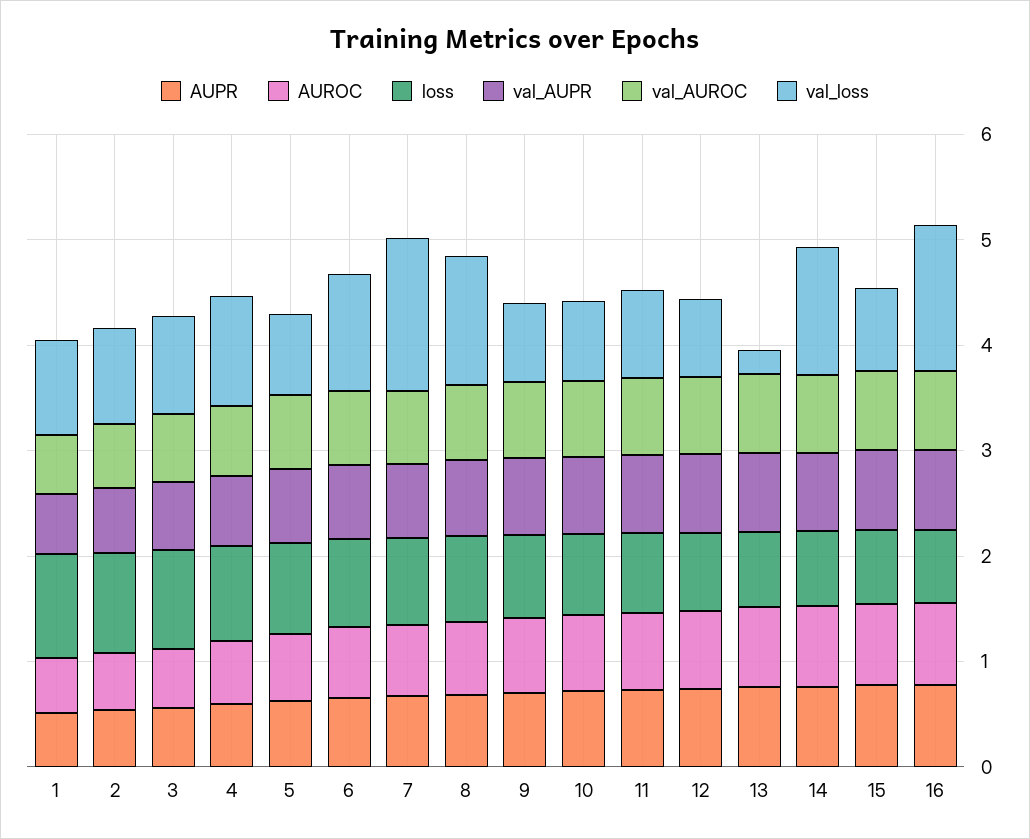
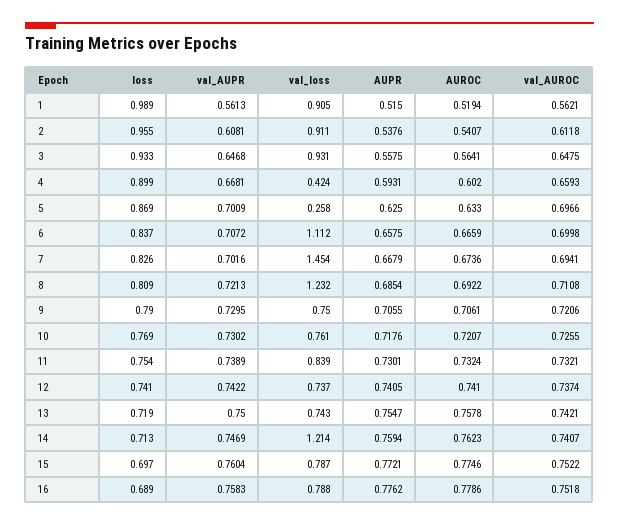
  {
    "AUPR": {
      "1": 0.515,
      "2": 0.5376,
      "3": 0.5575,
      "4": 0.5931,
      "5": 0.625,
      "6": 0.6575,
      "7": 0.6679,
      "8": 0.6854,
      "9": 0.7055,
      "10": 0.7176,
      "11": 0.7301,
      "12": 0.7405,
      "13": 0.7547,
      "14": 0.7594,
      "15": 0.7721,
      "16": 0.7762
    },
    "AUROC": {
      "1": 0.5194,
      "2": 0.5407,
      "3": 0.5641,
      "4": 0.602,
      "5": 0.633,
      "6": 0.6659,
      "7": 0.6736,
      "8": 0.6922,
      "9": 0.7061,
      "10": 0.7207,
      "11": 0.7324,
      "12": 0.741,
      "13": 0.7578,
      "14": 0.7623,
      "15": 0.7746,
      "16": 0.7786
    },
    "loss": {
      "1": 0.989,
      "2": 0.955,
      "3": 0.933,
      "4": 0.899,
      "5": 0.869,
      "6": 0.837,
      "7": 0.826,
      "8": 0.809,
      "9": 0.79,
      "10": 0.769,
      "11": 0.754,
      "12": 0.741,
      "13": 0.719,
      "14": 0.713,
      "15": 0.697,
      "16": 0.689
    },
    "val_AUPR": {
      "1": 0.5613,
      "2": 0.6081,
      "3": 0.6468,
      "4": 0.6681,
      "5": 0.7009,
      "6": 0.7072,
      "7": 0.7016,
      "8": 0.7213,
      "9": 0.7295,
      "10": 0.7302,
      "11": 0.7389,
      "12": 0.7422,
      "13": 0.75,
      "14": 0.7469,
      "15": 0.7604,
      "16": 0.7583
    },
    "val_AUROC": {
      "1": 0.5621,
      "2": 0.6118,
      "3": 0.6475,
      "4": 0.6593,
      "5": 0.6966,
      "6": 0.6998,
      "7": 0.6941,
      "8": 0.7108,
      "9": 0.7206,
      "10": 0.7255,
      "11": 0.7321,
      "12": 0.7374,
      "13": 0.7421,
      "14": 0.7407,
      "15": 0.7522,
      "16": 0.7518
    },
    "val_loss": {
      "1": 0.905,
      "2": 0.911,
      "3": 0.931,
-     "4": 1,
+     "4": 0.424,
-     "5": 0.8,
+     "5": 0.258,
      "6": 1.112,
      "7": 1.454,
      "8": 1.232,
      "9": 0.75,
      "10": 0.761,
      "11": 0.839,
      "12": 0.737,
-     "13": 0.2,
+     "13": 0.743,
      "14": 1.214,
      "15": 0.787,
-     "16": 1.4
+     "16": 0.788
    }
  }

